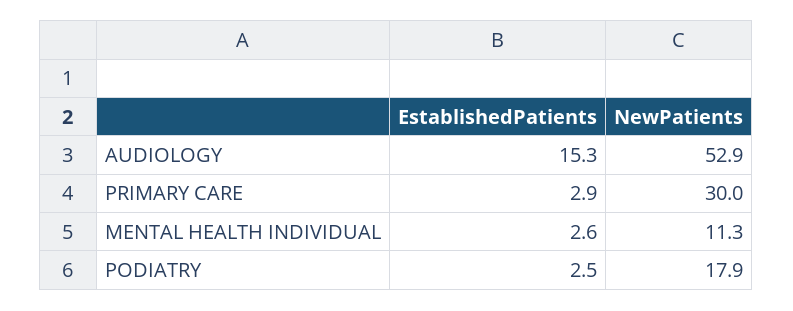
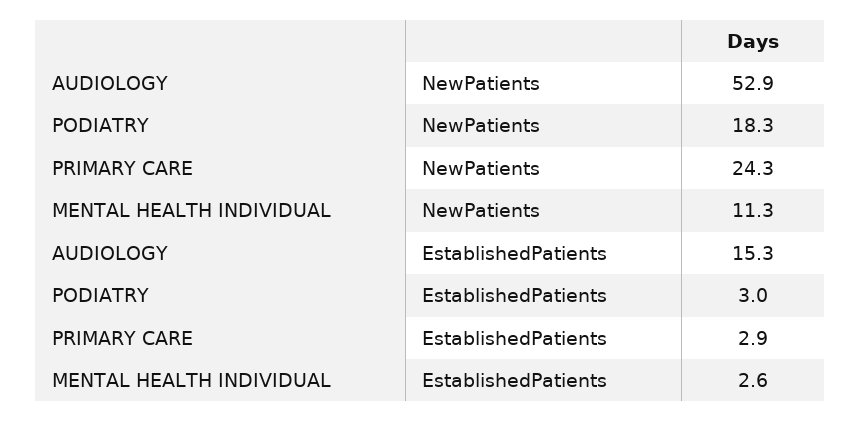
  {
    "EstablishedPatients": {
      "AUDIOLOGY": 15.3,
      "PRIMARY CARE": 2.9,
      "MENTAL HEALTH INDIVIDUAL": 2.6,
-     "PODIATRY": 2.5
+     "PODIATRY": 3
    },
    "NewPatients": {
      "AUDIOLOGY": 52.9,
-     "PRIMARY CARE": 30,
+     "PRIMARY CARE": 24.3,
      "MENTAL HEALTH INDIVIDUAL": 11.3,
-     "PODIATRY": 17.9
+     "PODIATRY": 18.3
    }
  }

